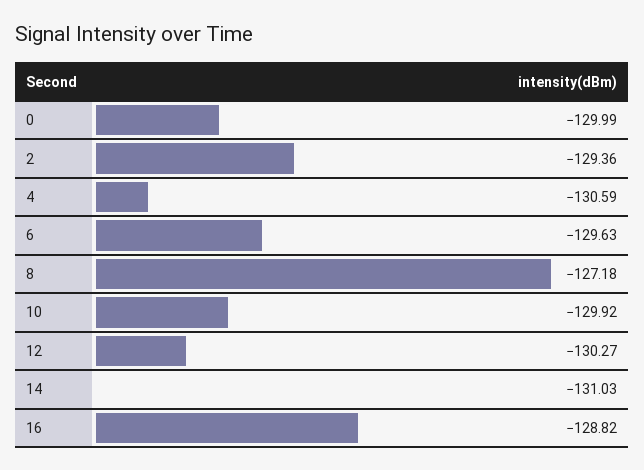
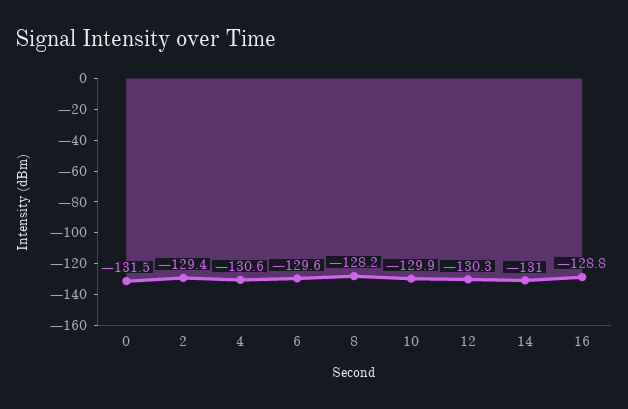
  {
-   "0": -129.99,
+   "0": -131.5,
    "2": -129.36,
    "4": -130.59,
    "6": -129.63,
-   "8": -127.18,
+   "8": -128.2,
    "10": -129.92,
    "12": -130.27,
    "14": -131.03,
    "16": -128.82
  }

